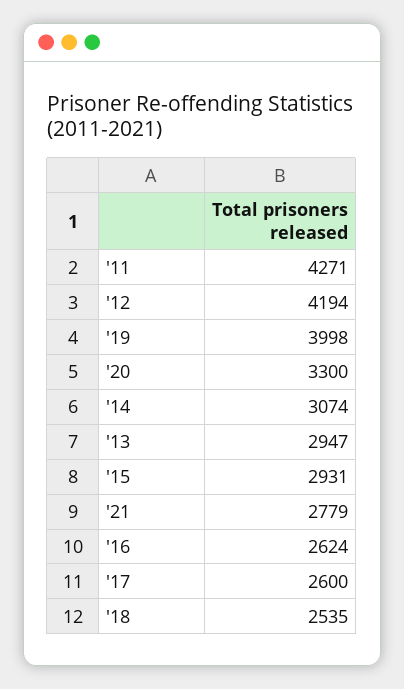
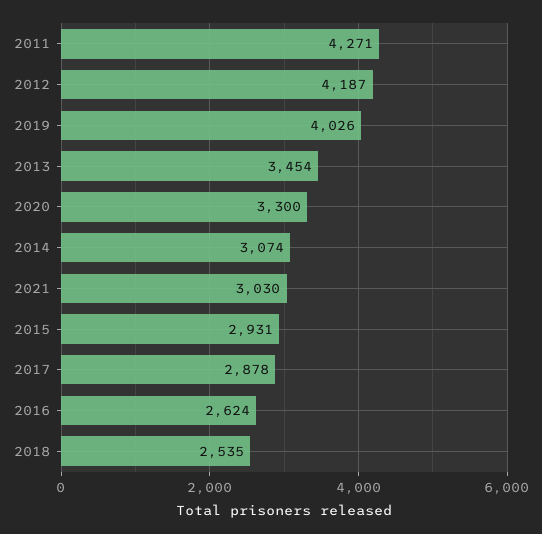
  {
    "'11": 4271,
-   "'12": 4194,
+   "'12": 4187,
-   "'19": 3998,
+   "'19": 4026,
    "'20": 3300,
    "'14": 3074,
-   "'13": 2947,
+   "'13": 3454,
    "'15": 2931,
-   "'21": 2779,
+   "'21": 3030,
    "'16": 2624,
-   "'17": 2600,
+   "'17": 2878,
    "'18": 2535
  }

